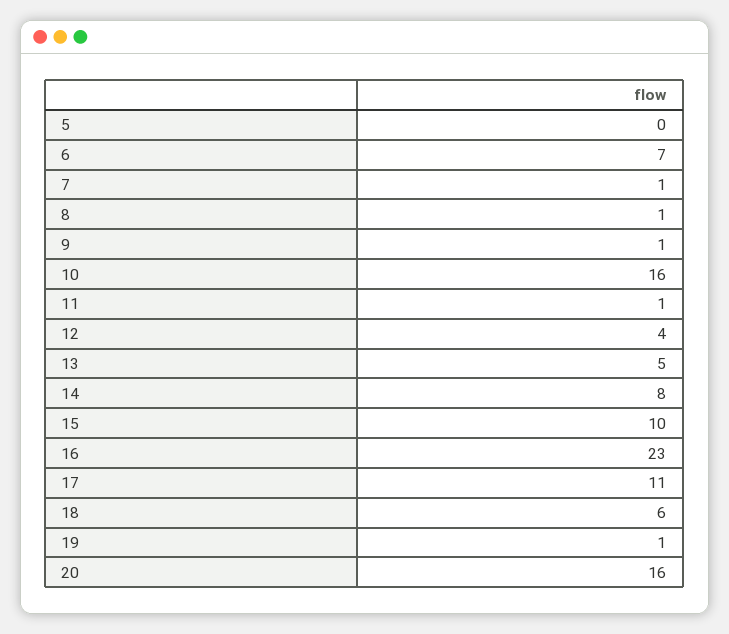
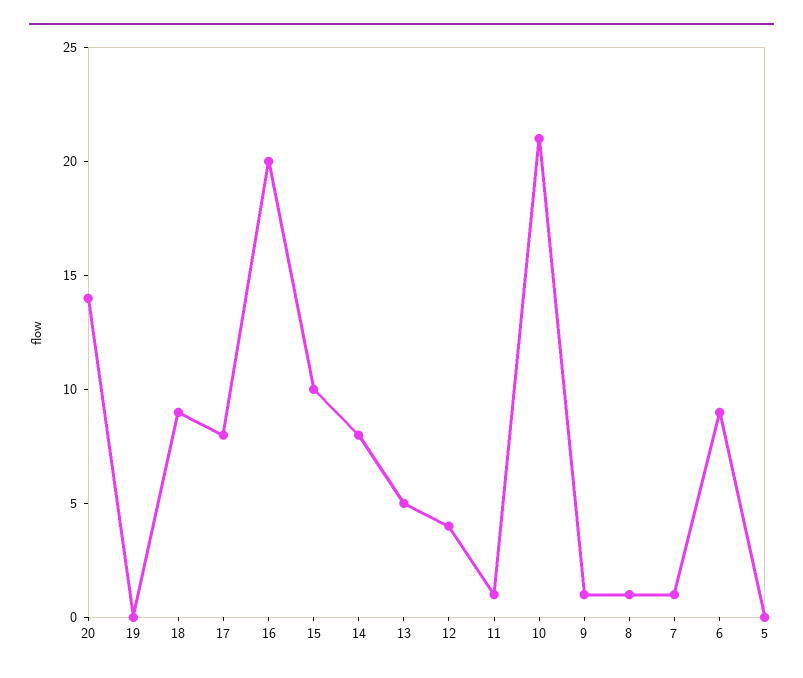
  {
    "5": 0,
-   "6": 7,
+   "6": 9,
    "7": 1,
    "8": 1,
    "9": 1,
-   "10": 16,
+   "10": 21,
    "11": 1,
    "12": 4,
    "13": 5,
    "14": 8,
    "15": 10,
-   "16": 23,
+   "16": 20,
-   "17": 11,
+   "17": 8,
-   "18": 6,
+   "18": 9,
-   "19": 1,
+   "19": 0,
-   "20": 16
+   "20": 14
  }

